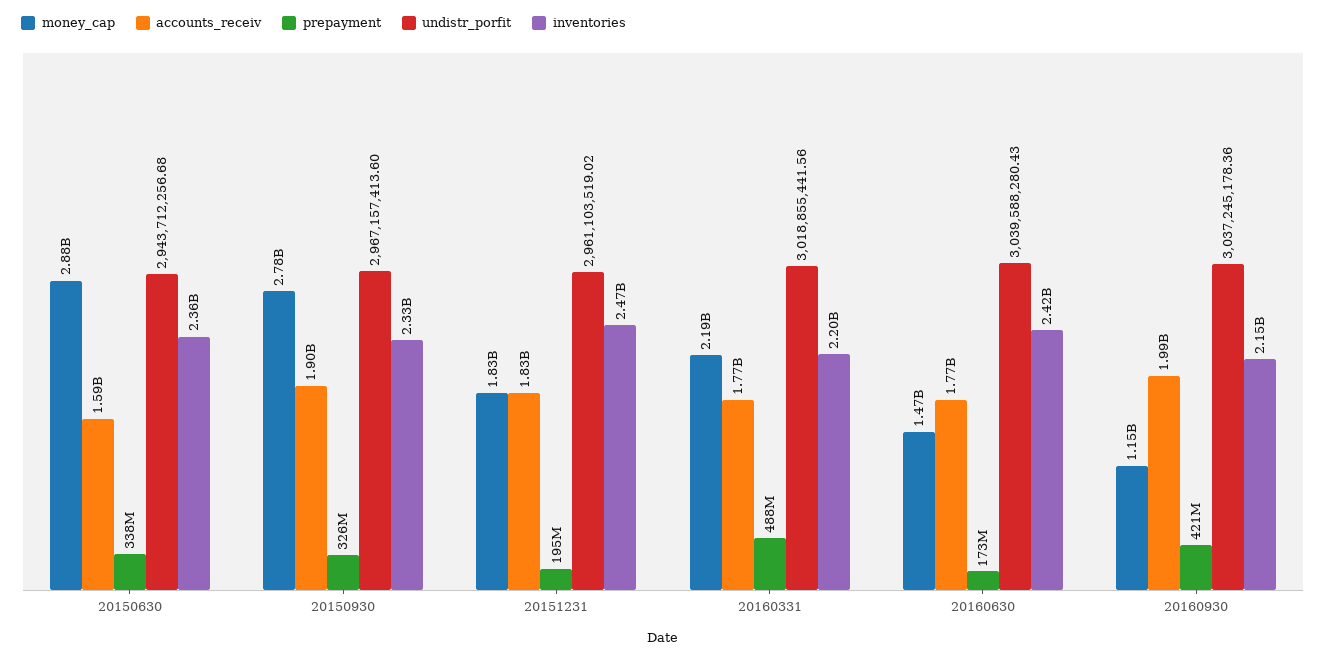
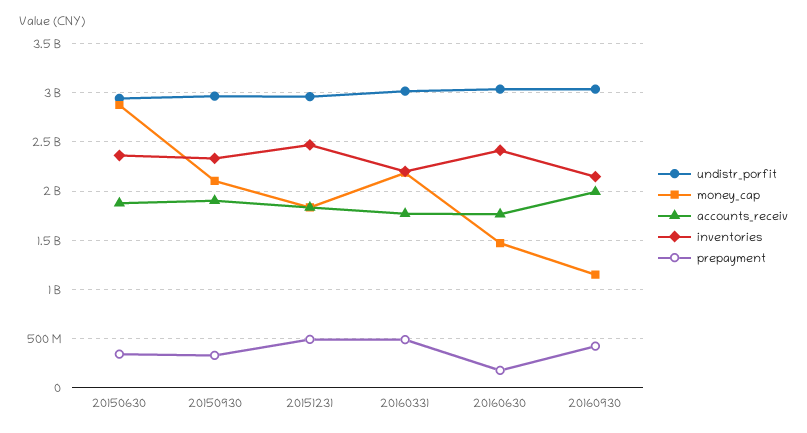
  {
    "money_cap": {
      "20150630": 2880000000,
-     "20150930": 2780000000,
+     "20150930": 2100000000,
      "20151231": 1830000000,
      "20160331": 2190000000,
      "20160630": 1470000000,
      "20160930": 1150000000
    },
    "accounts_receiv": {
-     "20150630": 1590000000,
+     "20150630": 1900000000,
      "20150930": 1900000000,
      "20151231": 1830000000,
      "20160331": 1770000000,
      "20160630": 1770000000,
      "20160930": 1990000000
    },
    "prepayment": {
      "20150630": 338000000,
      "20150930": 326000000,
-     "20151231": 195000000,
+     "20151231": 500000000,
      "20160331": 488000000,
      "20160630": 173000000,
      "20160930": 421000000
    },
    "undistr_porfit": {
      "20150630": 2943712256.68,
      "20150930": 2967157413.6,
      "20151231": 2961103519.02,
      "20160331": 3018855441.56,
      "20160630": 3039588280.43,
      "20160930": 3037245178.36
    },
    "inventories": {
      "20150630": 2360000000,
      "20150930": 2330000000,
      "20151231": 2470000000,
      "20160331": 2200000000,
      "20160630": 2420000000,
      "20160930": 2150000000
    }
  }

